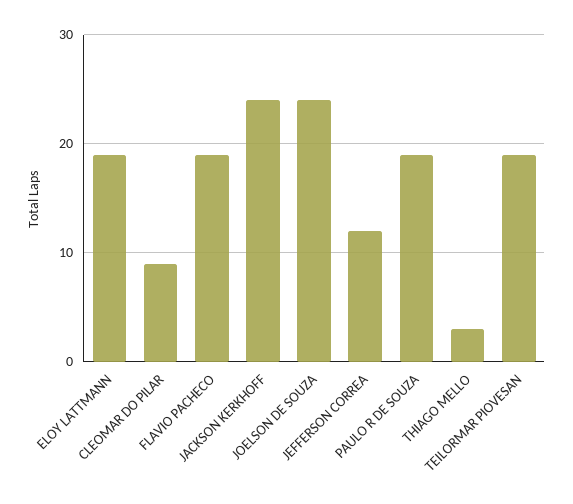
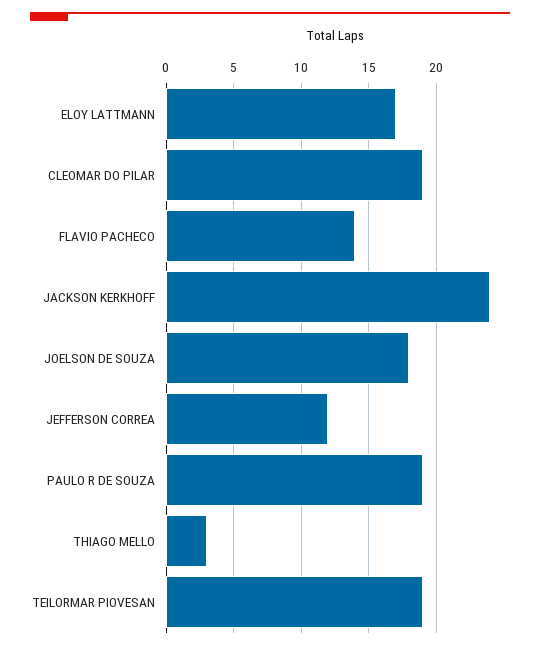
  {
-   "ELOY LATTMANN": 19,
+   "ELOY LATTMANN": 17,
-   "CLEOMAR DO PILAR": 9,
+   "CLEOMAR DO PILAR": 19,
-   "FLAVIO PACHECO": 19,
+   "FLAVIO PACHECO": 14,
    "JACKSON KERKHOFF": 24,
-   "JOELSON DE SOUZA": 24,
+   "JOELSON DE SOUZA": 18,
    "JEFFERSON CORREA": 12,
    "PAULO R DE SOUZA": 19,
    "THIAGO MELLO": 3,
    "TEILORMAR PIOVESAN": 19
  }

